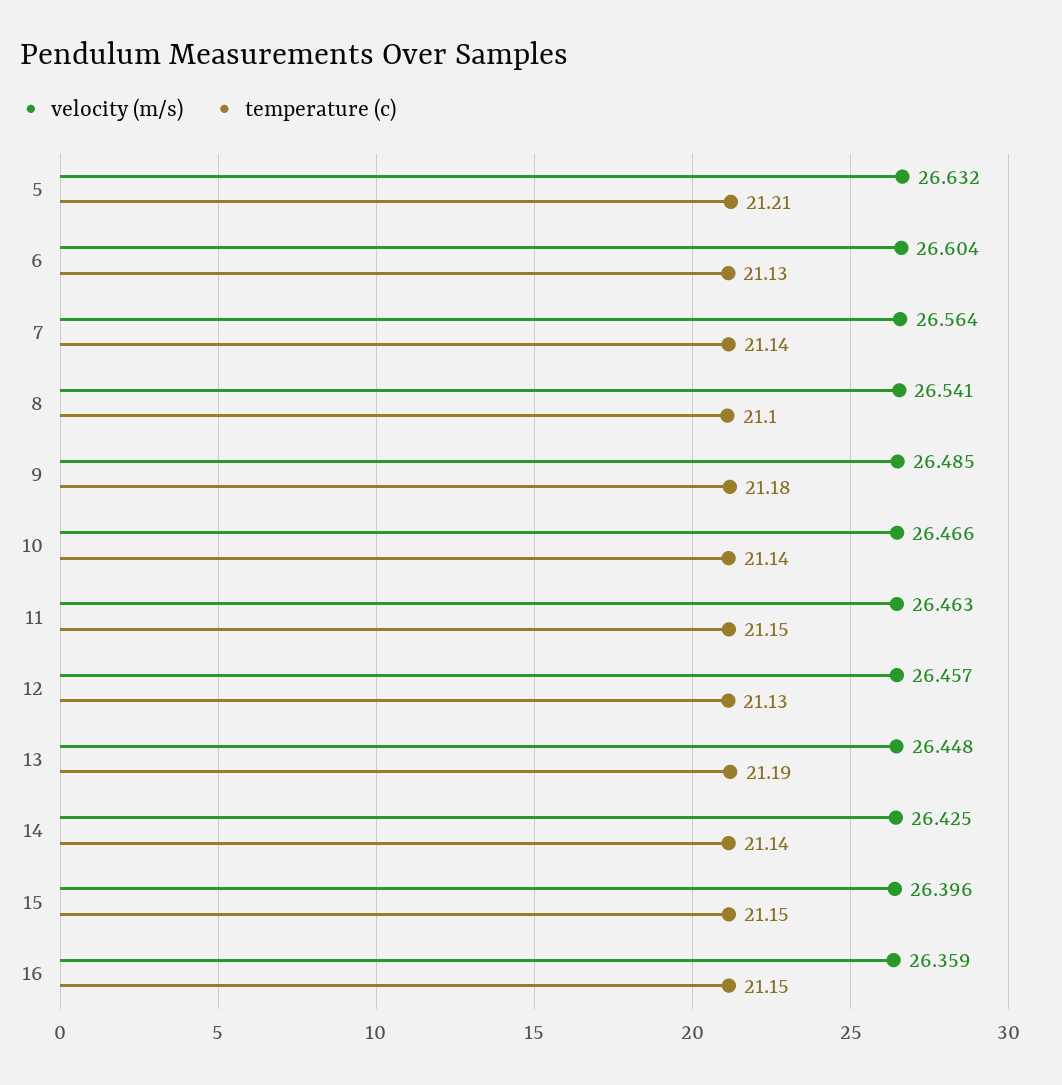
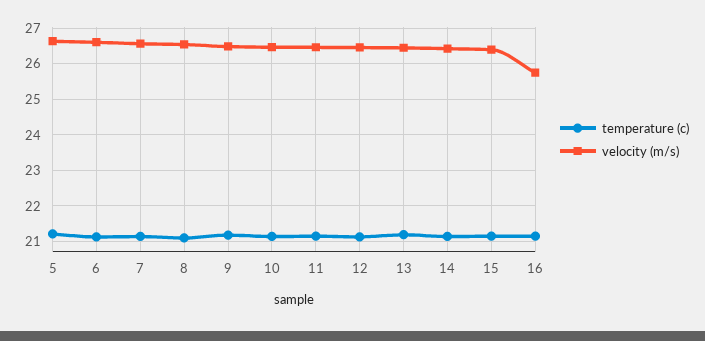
  {
    "velocity (m/s)": {
      "5": 26.632,
      "6": 26.604,
      "7": 26.564,
      "8": 26.541,
      "9": 26.485,
      "10": 26.466,
      "11": 26.463,
      "12": 26.457,
      "13": 26.448,
      "14": 26.425,
      "15": 26.396,
-     "16": 26.359
+     "16": 25.8
    },
    "temperature (c)": {
      "5": 21.21,
      "6": 21.13,
      "7": 21.14,
      "8": 21.1,
      "9": 21.18,
      "10": 21.14,
      "11": 21.15,
      "12": 21.13,
      "13": 21.19,
      "14": 21.14,
      "15": 21.15,
      "16": 21.15
    }
  }

